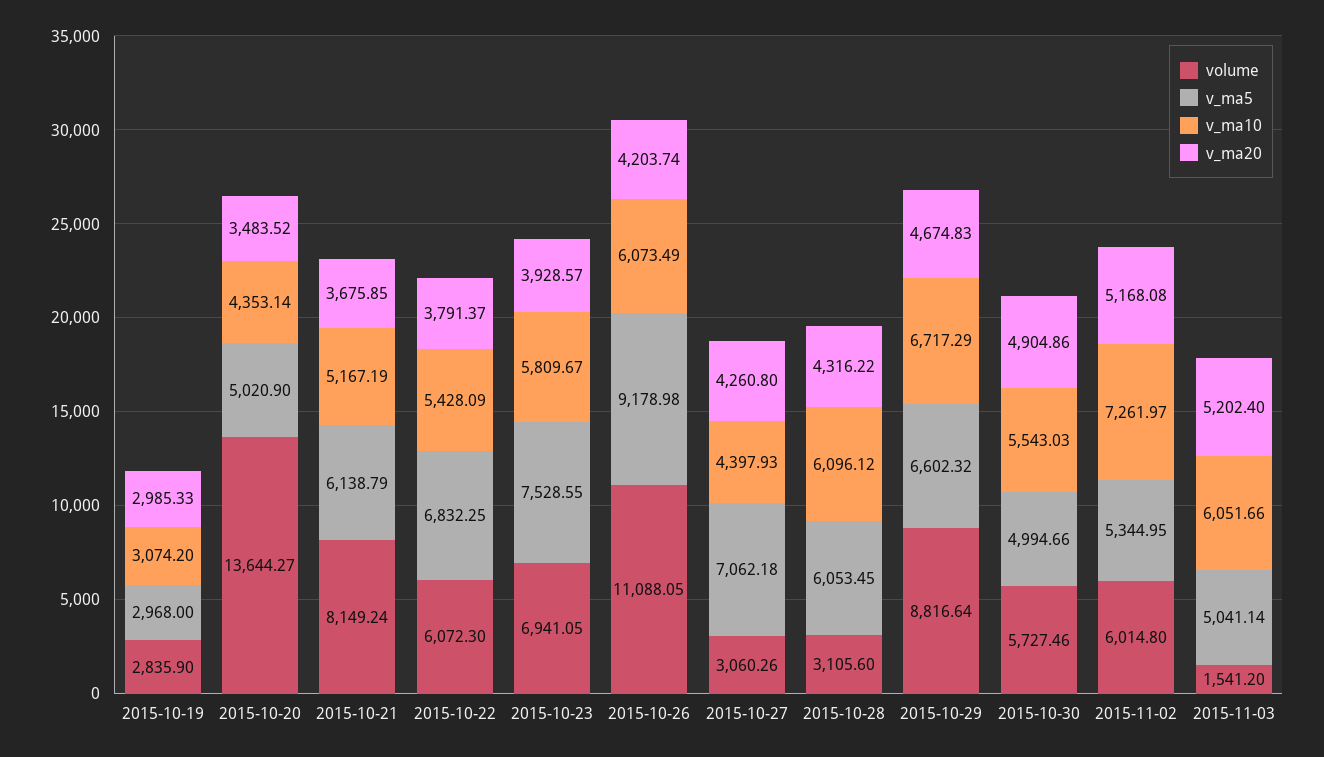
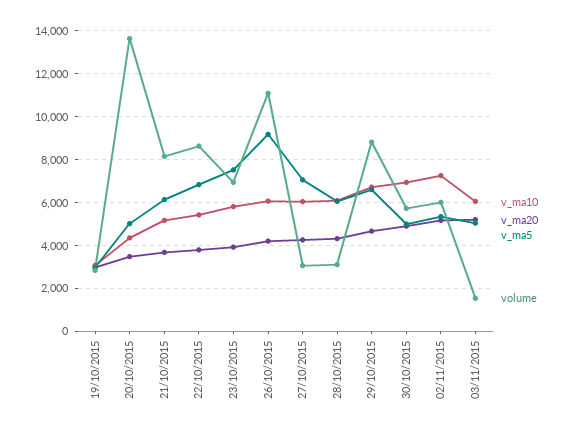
  {
    "volume": {
      "2015-10-19": 2835.9,
      "2015-10-20": 13644.27,
      "2015-10-21": 8149.24,
-     "2015-10-22": 6072.3,
+     "2015-10-22": 8500,
      "2015-10-23": 6941.05,
      "2015-10-26": 11088.05,
      "2015-10-27": 3060.26,
      "2015-10-28": 3105.6,
      "2015-10-29": 8816.64,
      "2015-10-30": 5727.46,
      "2015-11-02": 6014.8,
      "2015-11-03": 1541.2
    },
    "v_ma5": {
      "2015-10-19": 2968,
      "2015-10-20": 5020.9,
      "2015-10-21": 6138.79,
      "2015-10-22": 6832.25,
      "2015-10-23": 7528.55,
      "2015-10-26": 9178.98,
      "2015-10-27": 7062.18,
      "2015-10-28": 6053.45,
      "2015-10-29": 6602.32,
      "2015-10-30": 4994.66,
      "2015-11-02": 5344.95,
      "2015-11-03": 5041.14
    },
    "v_ma10": {
      "2015-10-19": 3074.2,
      "2015-10-20": 4353.14,
      "2015-10-21": 5167.19,
      "2015-10-22": 5428.09,
      "2015-10-23": 5809.67,
      "2015-10-26": 6073.49,
-     "2015-10-27": 4397.93,
+     "2015-10-27": 6000,
      "2015-10-28": 6096.12,
      "2015-10-29": 6717.29,
-     "2015-10-30": 5543.03,
+     "2015-10-30": 7000,
      "2015-11-02": 7261.97,
      "2015-11-03": 6051.66
    },
    "v_ma20": {
      "2015-10-19": 2985.33,
      "2015-10-20": 3483.52,
      "2015-10-21": 3675.85,
      "2015-10-22": 3791.37,
      "2015-10-23": 3928.57,
      "2015-10-26": 4203.74,
      "2015-10-27": 4260.8,
      "2015-10-28": 4316.22,
      "2015-10-29": 4674.83,
      "2015-10-30": 4904.86,
      "2015-11-02": 5168.08,
      "2015-11-03": 5202.4
    }
  }

